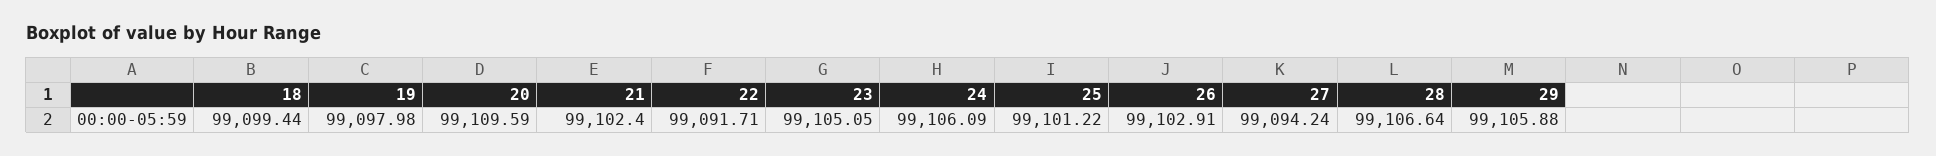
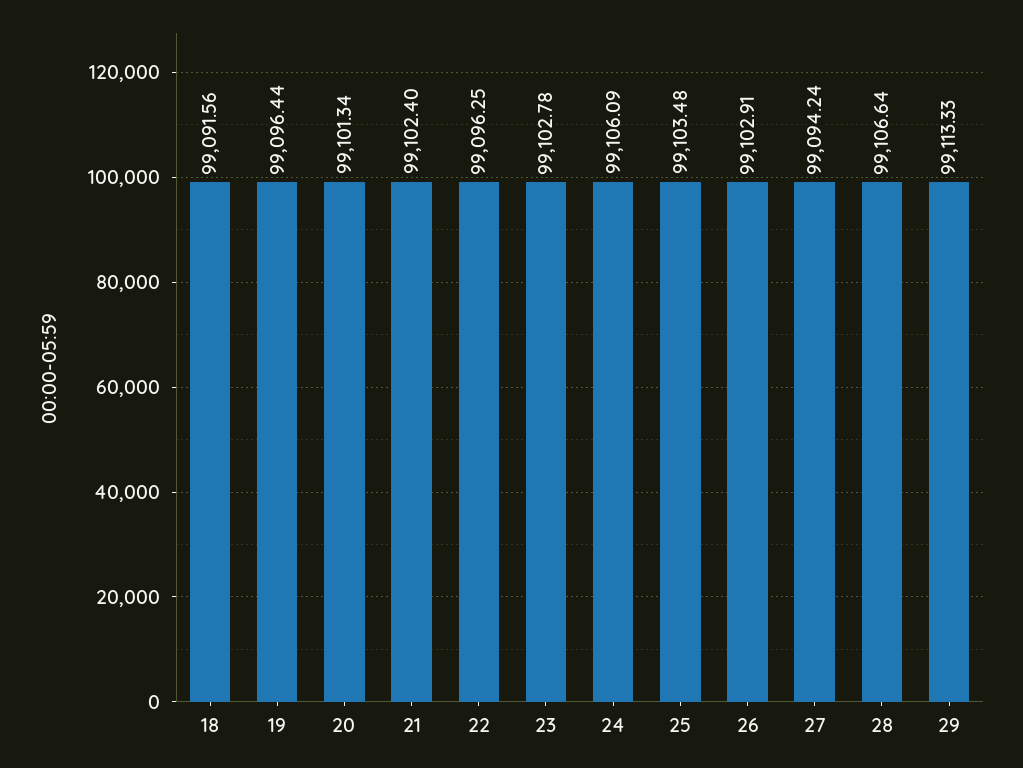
  {
-   "18": 99099.44,
+   "18": 99091.56,
-   "19": 99097.98,
+   "19": 99096.44,
-   "20": 99109.59,
+   "20": 99101.34,
    "21": 99102.4,
-   "22": 99091.71,
+   "22": 99096.25,
-   "23": 99105.05,
+   "23": 99102.78,
    "24": 99106.09,
-   "25": 99101.22,
+   "25": 99103.48,
    "26": 99102.91,
    "27": 99094.24,
    "28": 99106.64,
-   "29": 99105.88
+   "29": 99113.33
  }

